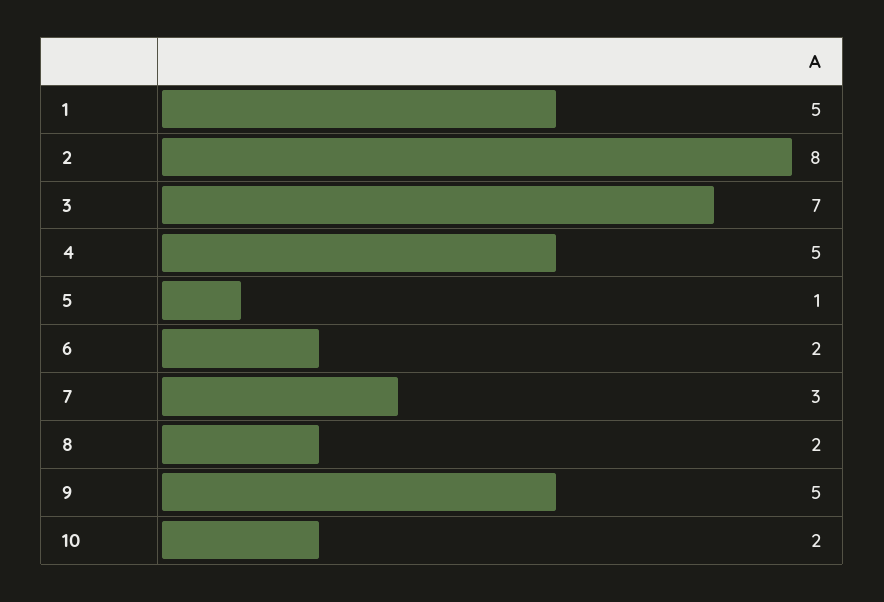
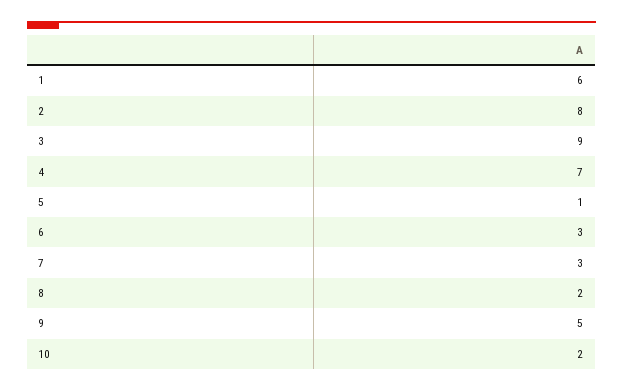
  {
-   "1": 5,
+   "1": 6,
    "2": 8,
-   "3": 7,
+   "3": 9,
-   "4": 5,
+   "4": 7,
    "5": 1,
-   "6": 2,
+   "6": 3,
    "7": 3,
    "8": 2,
    "9": 5,
    "10": 2
  }

